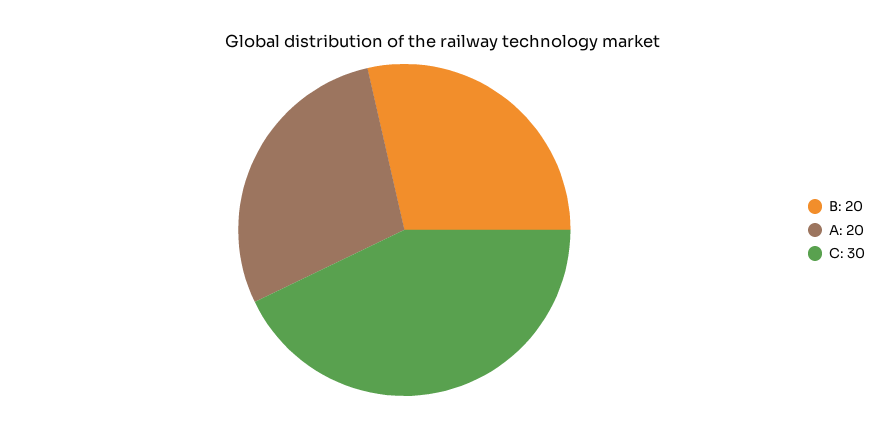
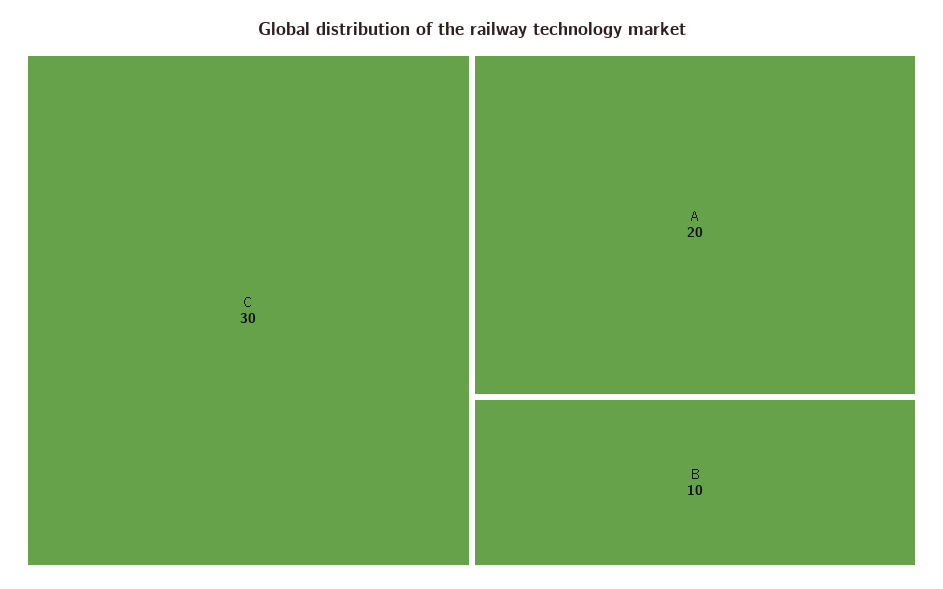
  {
-   "B": 20,
+   "B": 10,
    "A": 20,
    "C": 30
  }

